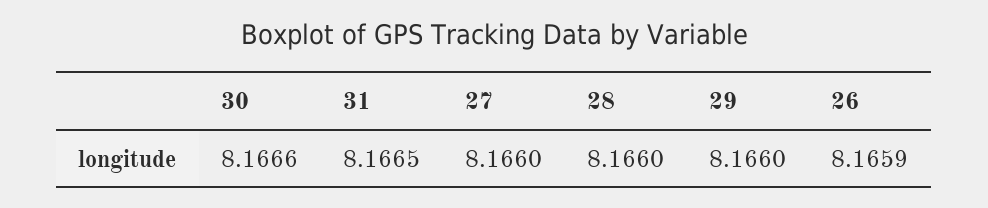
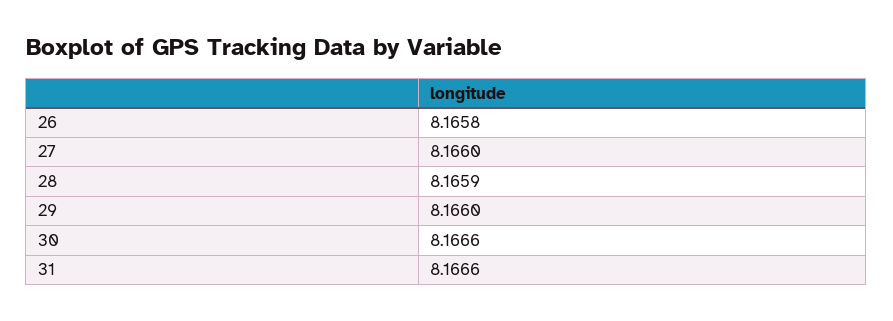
  {
    "30": 8.1666,
-   "31": 8.1665,
+   "31": 8.1666,
    "27": 8.166,
-   "28": 8.166,
+   "28": 8.1659,
    "29": 8.166,
-   "26": 8.1659
+   "26": 8.1658
  }

